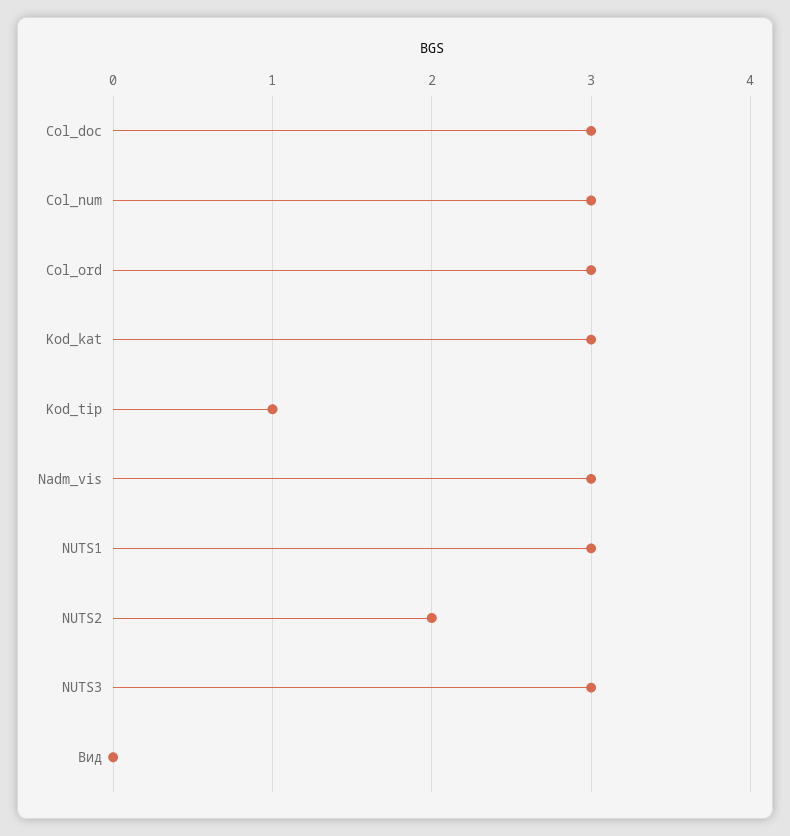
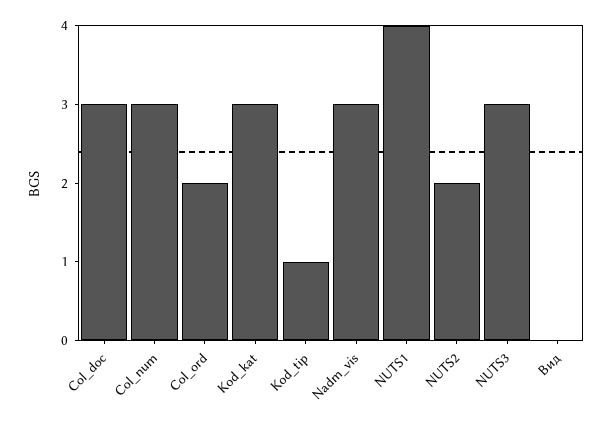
  {
    "Col_doc": 3,
    "Col_num": 3,
-   "Col_ord": 3,
+   "Col_ord": 2,
    "Kod_kat": 3,
    "Kod_tip": 1,
    "Nadm_vis": 3,
-   "NUTS1": 3,
+   "NUTS1": 4,
    "NUTS2": 2,
    "NUTS3": 3,
    "Вид": 0
  }

